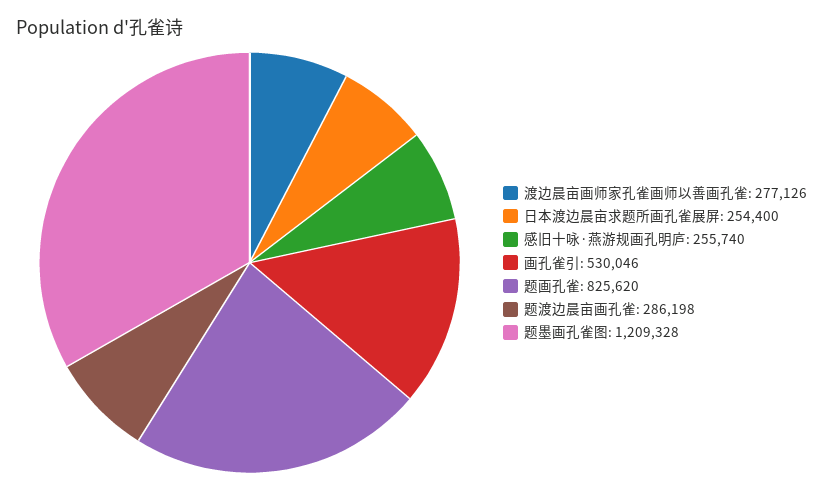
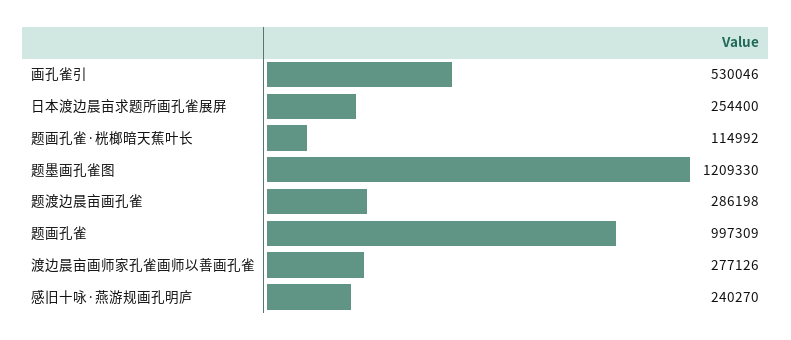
  {
    "渡边晨亩画师家孔雀画师以善画孔雀": 277126,
    "日本渡边晨亩求题所画孔雀展屏": 254400,
-   "感旧十咏·燕游规画孔明庐": 255740,
+   "感旧十咏·燕游规画孔明庐": 240270,
    "画孔雀引": 530046,
-   "题画孔雀": 825620,
+   "题画孔雀": 997309,
    "题渡边晨亩画孔雀": 286198,
-   "题墨画孔雀图": 1209328
+   "题墨画孔雀图": 1209330,
+   "题画孔雀·桄榔暗天蕉叶长": 114992
  }

